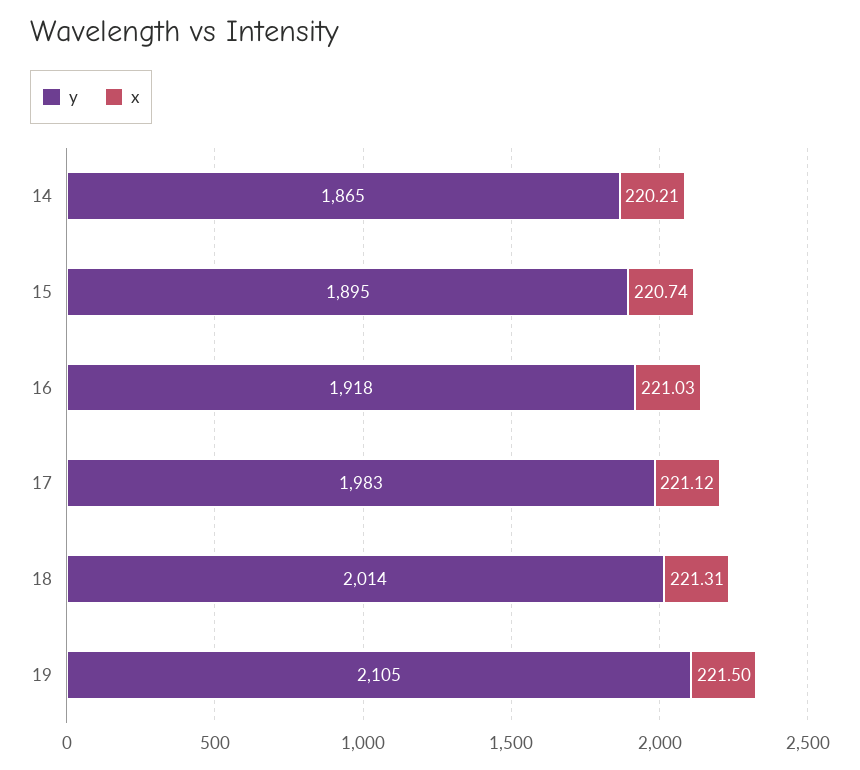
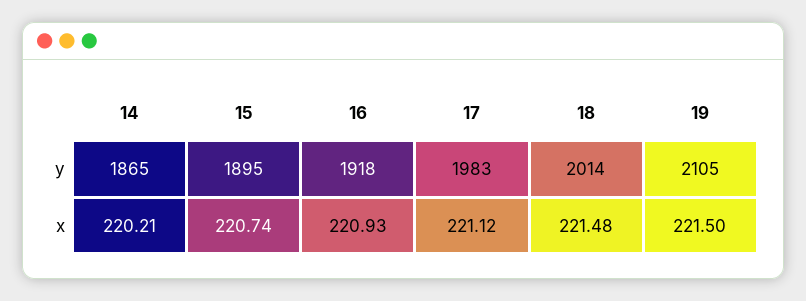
  {
    "y": {
      "14": 1865,
      "15": 1895,
      "16": 1918,
      "17": 1983,
      "18": 2014,
      "19": 2105
    },
    "x": {
      "14": 220.21,
      "15": 220.74,
-     "16": 221.03,
+     "16": 220.93,
      "17": 221.12,
-     "18": 221.31,
+     "18": 221.48,
      "19": 221.5
    }
  }

